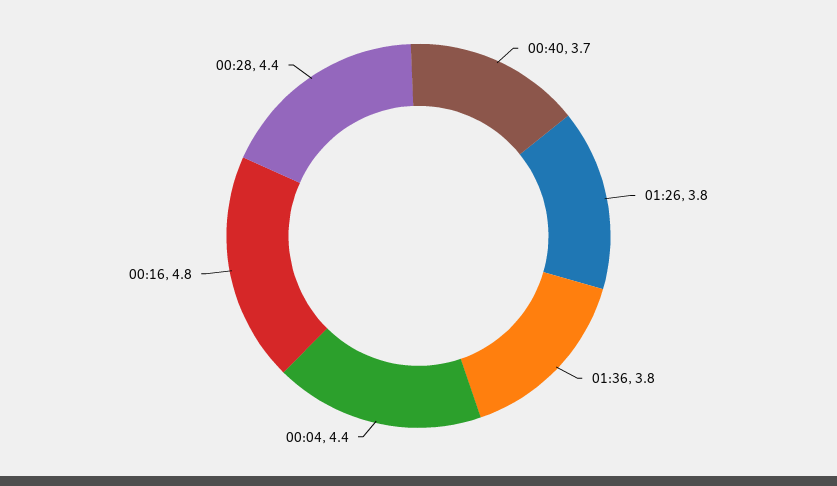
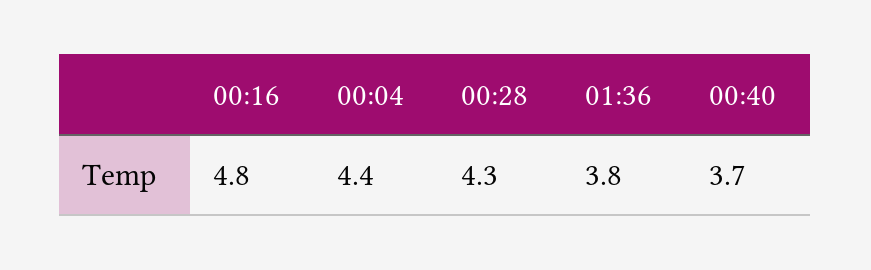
  {
    "00:40": 3.7,
-   "01:26": 3.8,
    "01:36": 3.8,
    "00:04": 4.4,
    "00:16": 4.8,
-   "00:28": 4.4
+   "00:28": 4.3
  }

